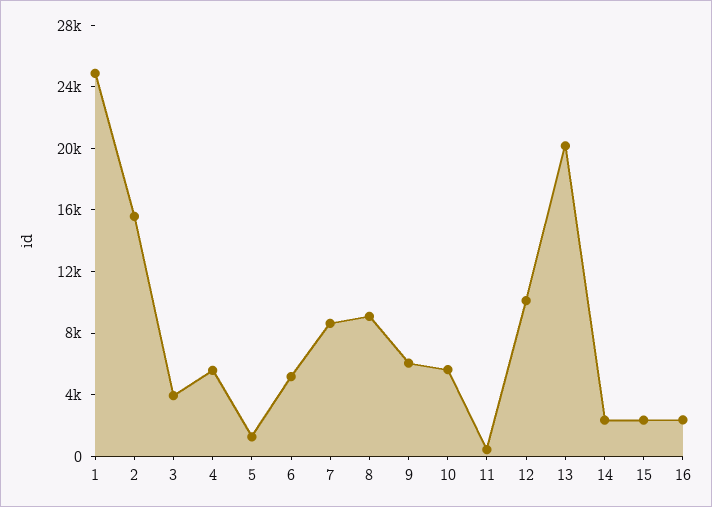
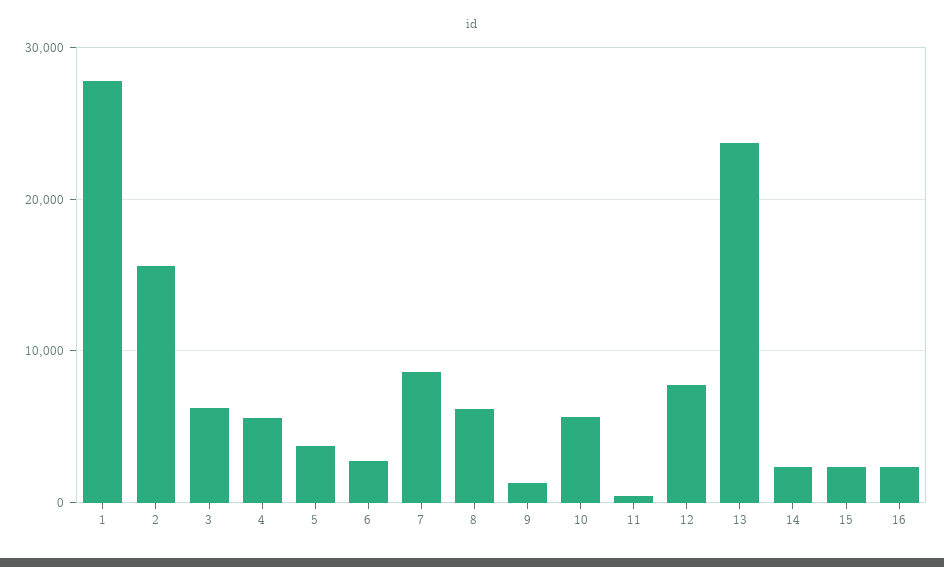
  {
-   "1": 25000,
+   "1": 28000,
    "2": 16000,
-   "3": 4000,
+   "3": 6000,
    "4": 6000,
-   "5": 1000,
+   "5": 4000,
-   "6": 5000,
+   "6": 3000,
    "7": 9000,
-   "8": 9000,
+   "8": 6000,
-   "9": 6000,
+   "9": 1000,
    "10": 6000,
    "11": 0,
-   "12": 10000,
+   "12": 8000,
-   "13": 20000,
+   "13": 24000,
    "14": 2000,
    "15": 2000,
    "16": 2000
  }

